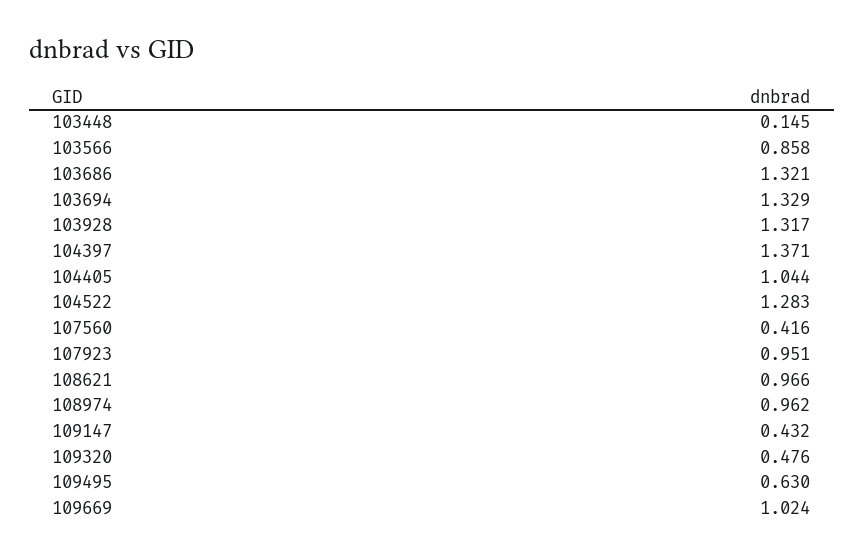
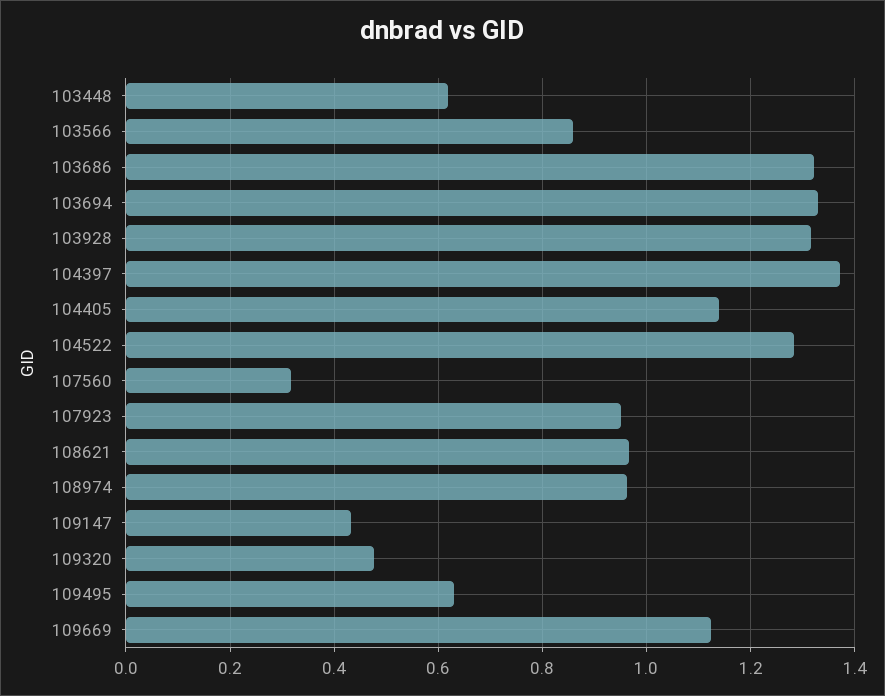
  {
-   "103448": 0.145,
+   "103448": 0.62,
    "103566": 0.858,
    "103686": 1.321,
    "103694": 1.329,
    "103928": 1.317,
    "104397": 1.371,
-   "104405": 1.044,
+   "104405": 1.14,
    "104522": 1.283,
-   "107560": 0.416,
+   "107560": 0.32,
    "107923": 0.951,
    "108621": 0.966,
    "108974": 0.962,
    "109147": 0.432,
    "109320": 0.476,
    "109495": 0.63,
-   "109669": 1.024
+   "109669": 1.12
  }

